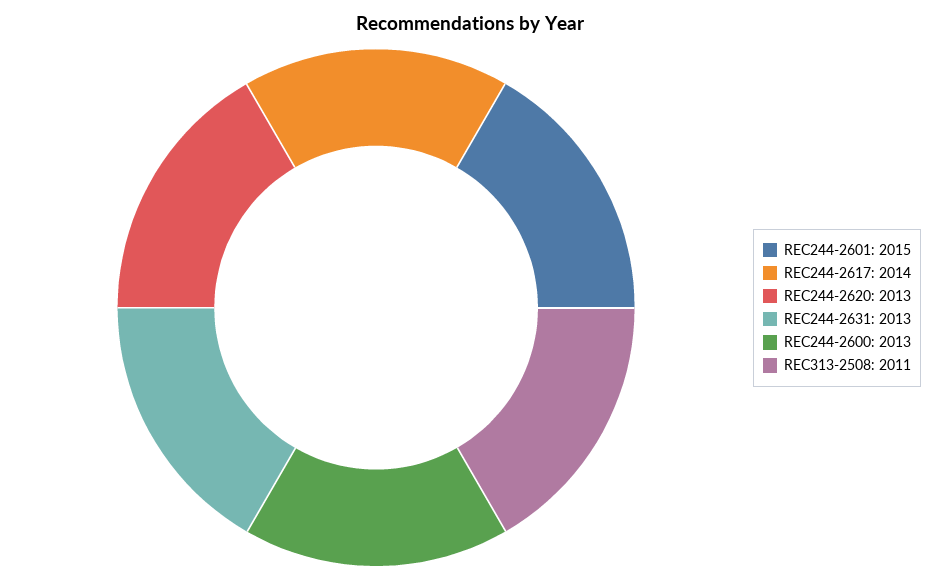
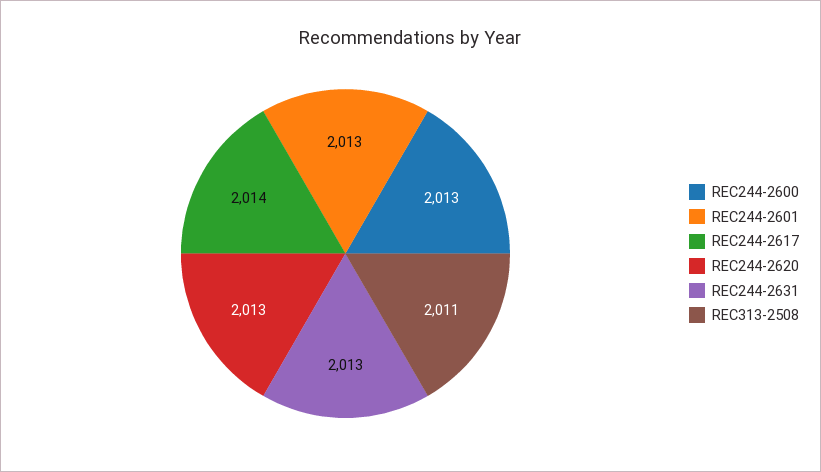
  {
-   "REC244-2601": 2015,
+   "REC244-2601": 2013,
    "REC244-2617": 2014,
    "REC244-2620": 2013,
    "REC244-2631": 2013,
    "REC244-2600": 2013,
    "REC313-2508": 2011
  }

